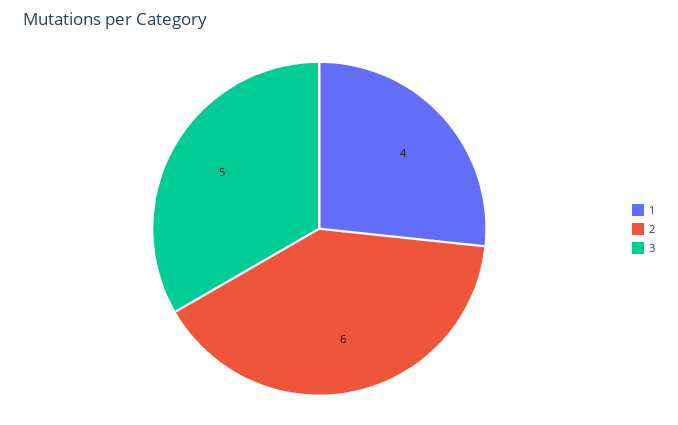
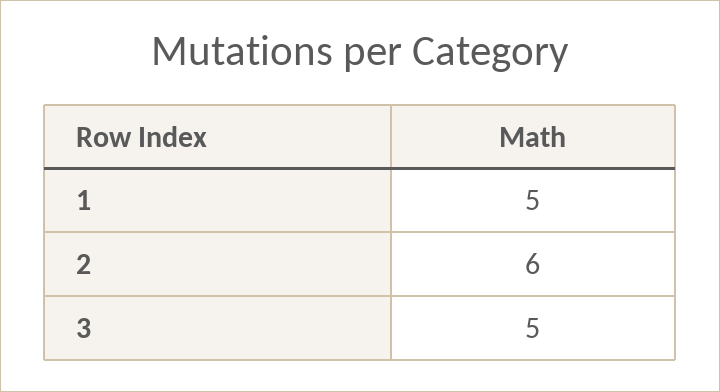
  {
-   "1": 4,
+   "1": 5,
    "2": 6,
    "3": 5
  }

